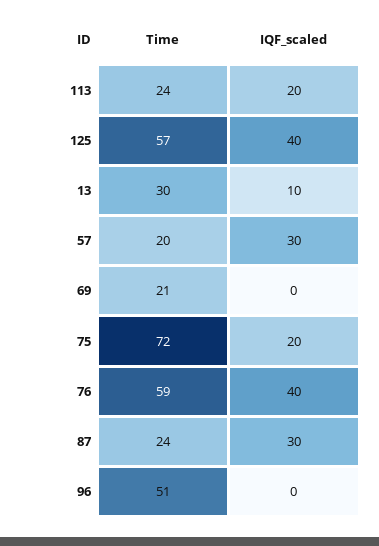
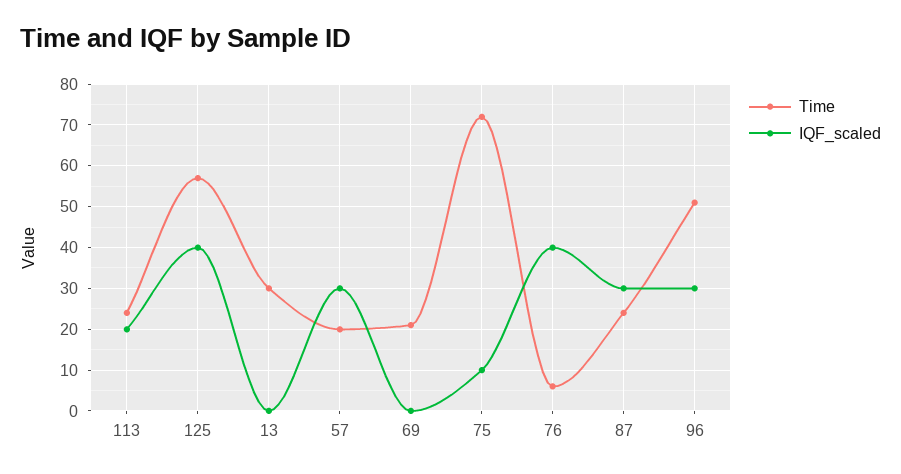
  {
    "Time": {
      "113": 24,
      "125": 57,
      "13": 30,
      "57": 20,
      "69": 21,
      "75": 72,
-     "76": 59,
+     "76": 5,
      "87": 24,
      "96": 51
    },
    "IQF_scaled": {
      "113": 20,
      "125": 40,
-     "13": 10,
+     "13": 0,
      "57": 30,
      "69": 0,
-     "75": 20,
+     "75": 10,
      "76": 40,
      "87": 30,
-     "96": 0
+     "96": 30
    }
  }

